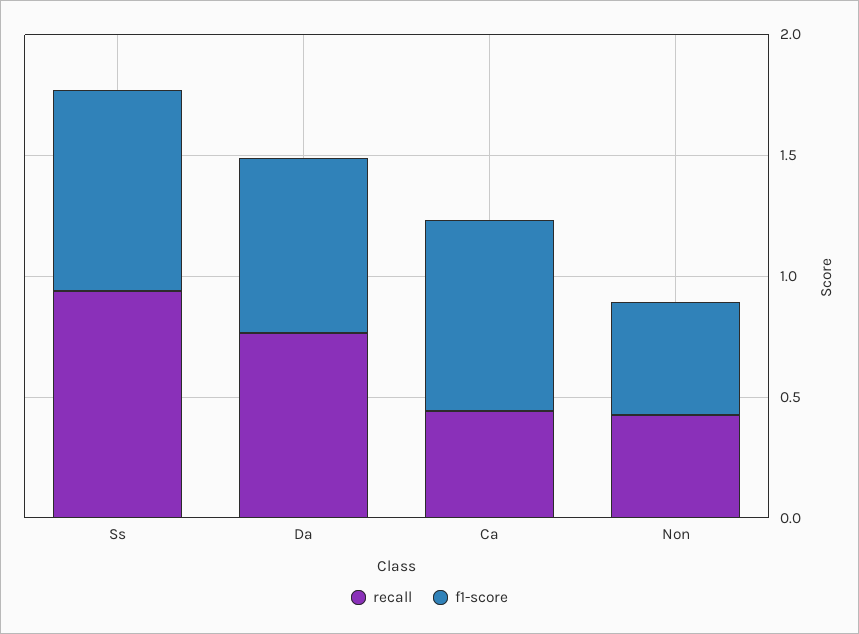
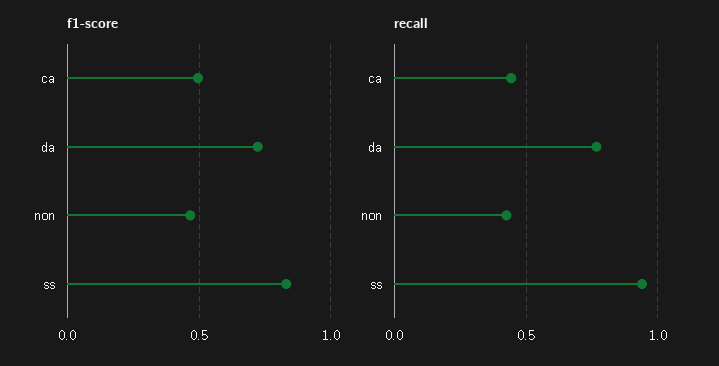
  {
    "recall": {
      "Ss": 0.95,
      "Da": 0.75,
      "Ca": 0.45,
      "Non": 0.45
    },
    "f1-score": {
      "Ss": 0.85,
      "Da": 0.7,
-     "Ca": 0.8,
+     "Ca": 0.5,
      "Non": 0.45
    }
  }

